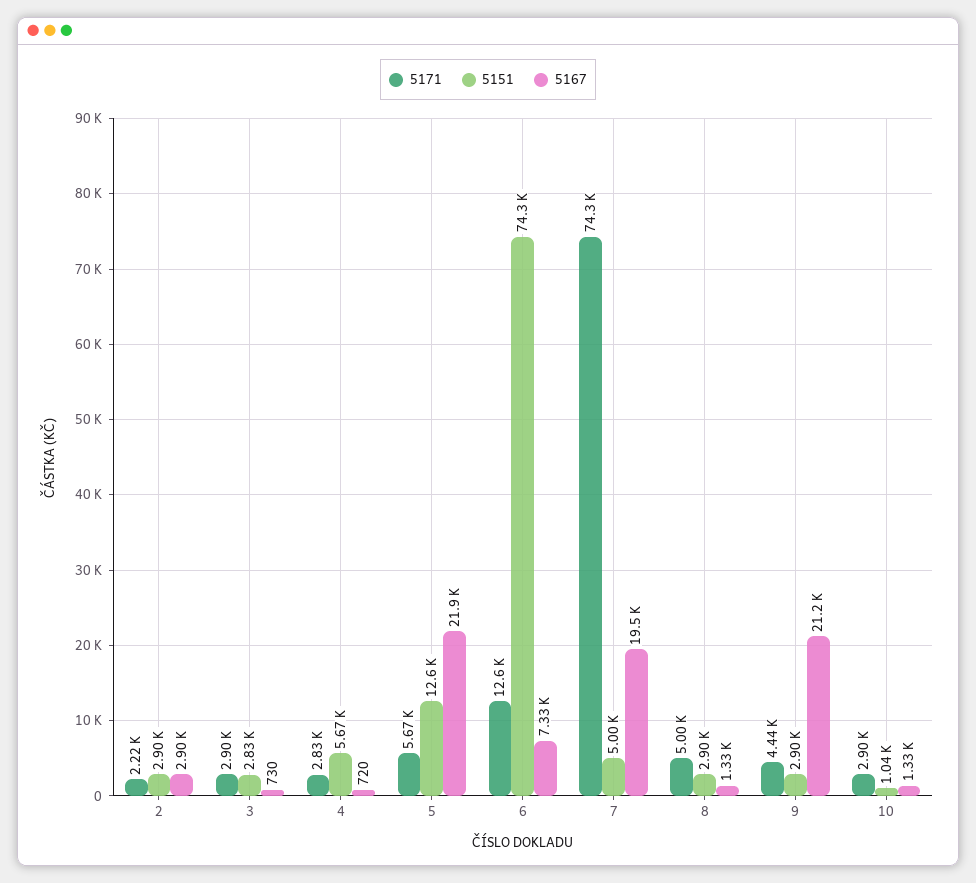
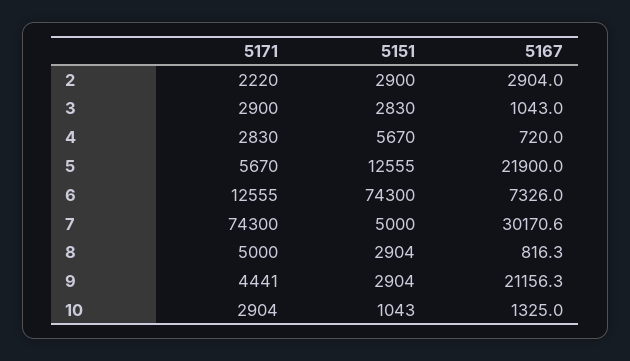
  {
    "5171": {
      "2": 2220,
      "3": 2900,
      "4": 2830,
      "5": 5670,
      "6": 12555,
      "7": 74300,
      "8": 5000,
      "9": 4441,
      "10": 2904
    },
    "5151": {
      "2": 2900,
      "3": 2830,
      "4": 5670,
      "5": 12555,
      "6": 74300,
      "7": 5000,
      "8": 2904,
      "9": 2904,
      "10": 1043
    },
    "5167": {
      "2": 2904,
-     "3": 730,
+     "3": 1043,
      "4": 720,
      "5": 21900,
      "6": 7326,
-     "7": 19500,
+     "7": 30170.6,
-     "8": 1330,
+     "8": 816.3,
      "9": 21156.3,
      "10": 1325
    }
  }

